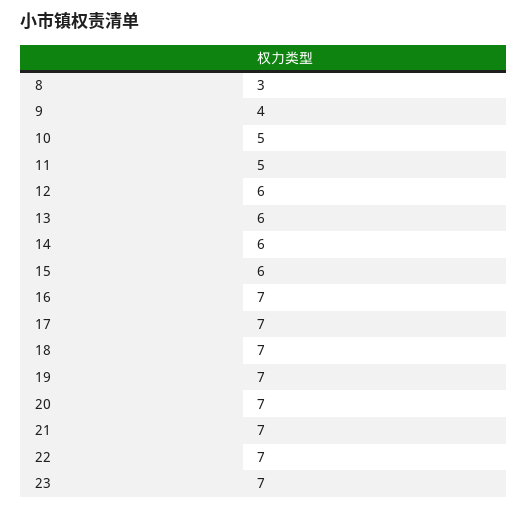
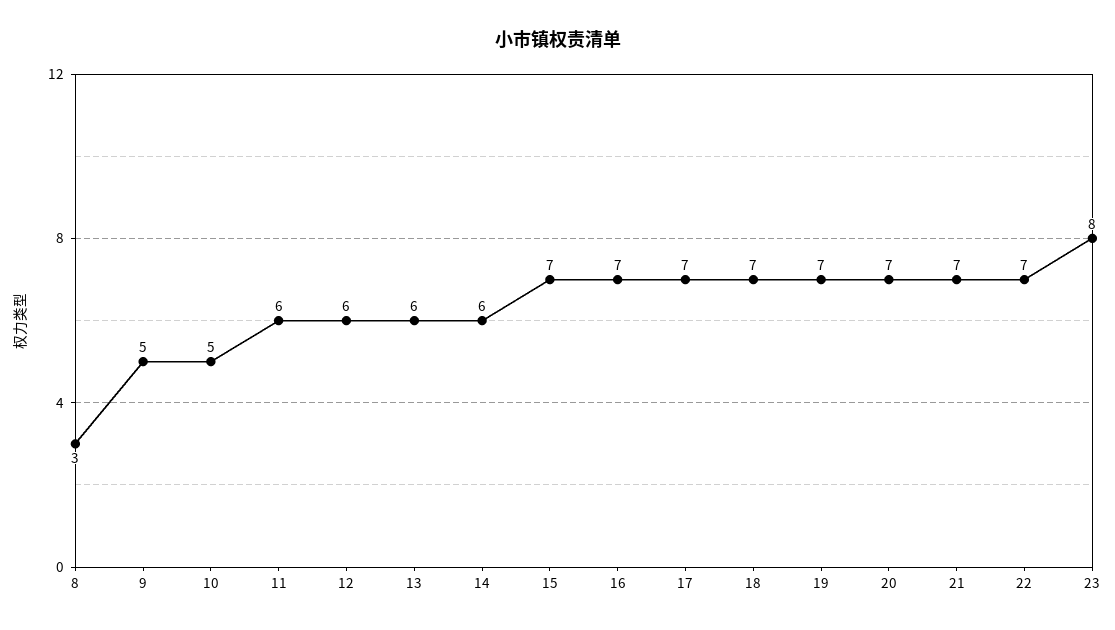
  {
    "8": 3,
-   "9": 4,
+   "9": 5,
    "10": 5,
-   "11": 5,
+   "11": 6,
    "12": 6,
    "13": 6,
    "14": 6,
-   "15": 6,
+   "15": 7,
    "16": 7,
    "17": 7,
    "18": 7,
    "19": 7,
    "20": 7,
    "21": 7,
    "22": 7,
-   "23": 7
+   "23": 8
  }

